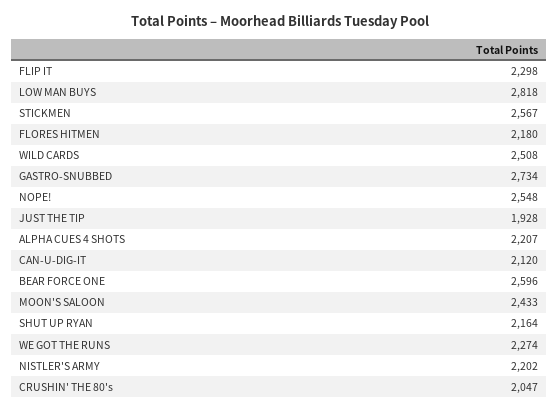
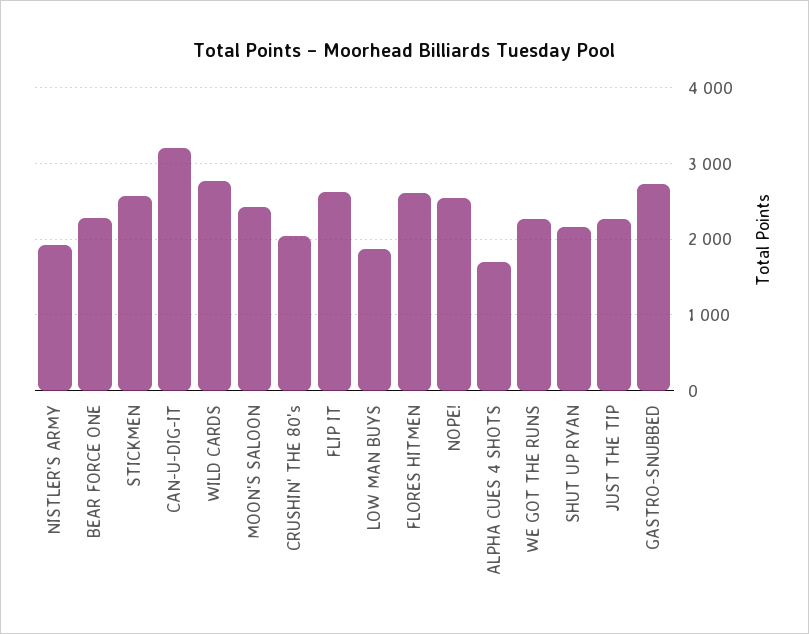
  {
-   "FLIP IT": 2298,
+   "FLIP IT": 2600,
-   "LOW MAN BUYS": 2818,
+   "LOW MAN BUYS": 1900,
    "STICKMEN": 2567,
-   "FLORES HITMEN": 2180,
+   "FLORES HITMEN": 2600,
-   "WILD CARDS": 2508,
+   "WILD CARDS": 2800,
    "GASTRO-SNUBBED": 2734,
    "NOPE!": 2548,
-   "JUST THE TIP": 1928,
+   "JUST THE TIP": 2300,
-   "ALPHA CUES 4 SHOTS": 2207,
+   "ALPHA CUES 4 SHOTS": 1700,
-   "CAN-U-DIG-IT": 2120,
+   "CAN-U-DIG-IT": 3200,
-   "BEAR FORCE ONE": 2596,
+   "BEAR FORCE ONE": 2300,
    "MOON'S SALOON": 2433,
    "SHUT UP RYAN": 2164,
    "WE GOT THE RUNS": 2274,
-   "NISTLER'S ARMY": 2202,
+   "NISTLER'S ARMY": 1900,
    "CRUSHIN' THE 80's": 2047
  }

